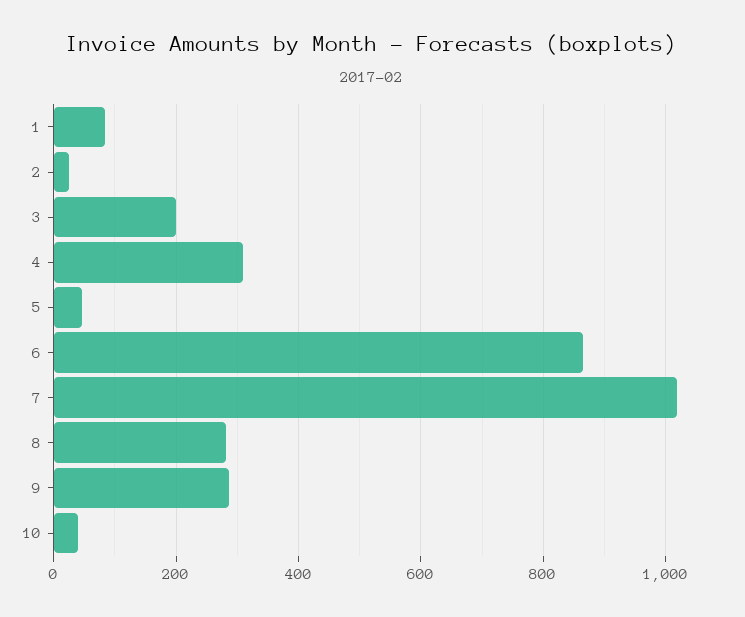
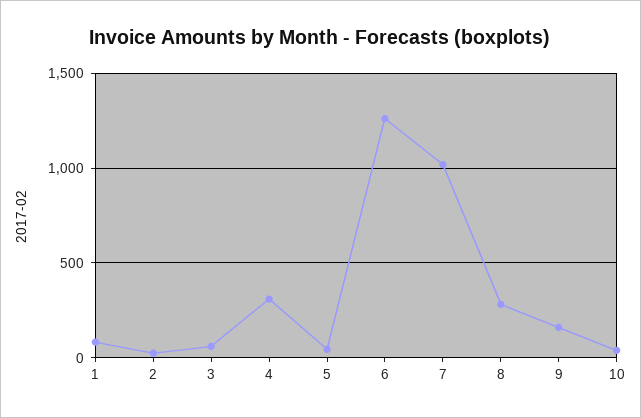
  {
    "1": 80,
    "2": 20,
-   "3": 200,
+   "3": 50,
    "4": 300,
    "5": 40,
-   "6": 860,
+   "6": 1250,
    "7": 1020,
    "8": 280,
-   "9": 280,
+   "9": 150,
    "10": 40
  }

